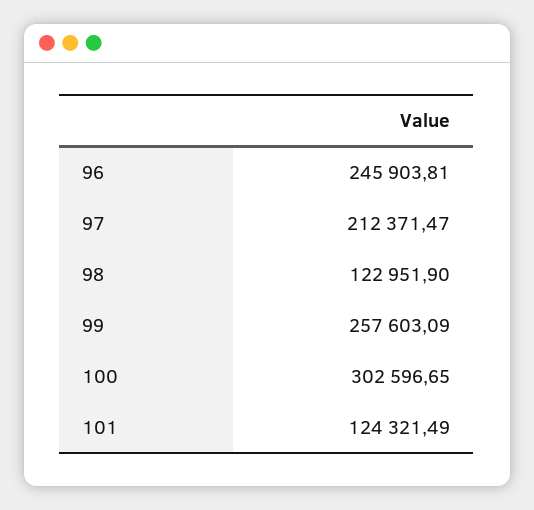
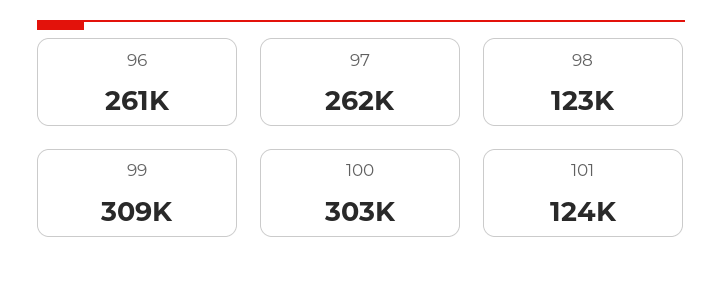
  {
-   "96": 245903.81,
+   "96": 261000,
-   "97": 212371.47,
+   "97": 262000,
    "98": 122951.9,
-   "99": 257603.09,
+   "99": 309000,
    "100": 302596.65,
    "101": 124321.49
  }

